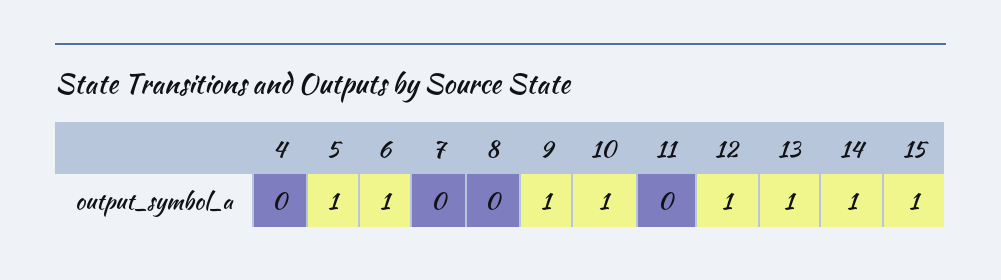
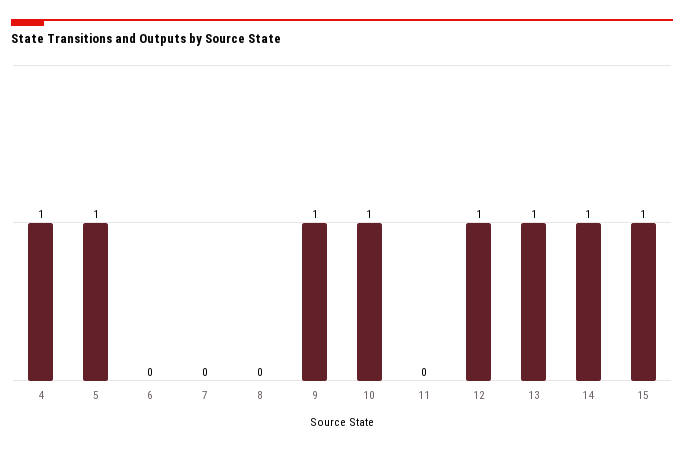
  {
-   "4": 0,
+   "4": 1,
    "5": 1,
-   "6": 1,
+   "6": 0,
    "7": 0,
    "8": 0,
    "9": 1,
    "10": 1,
    "11": 0,
    "12": 1,
    "13": 1,
    "14": 1,
    "15": 1
  }

